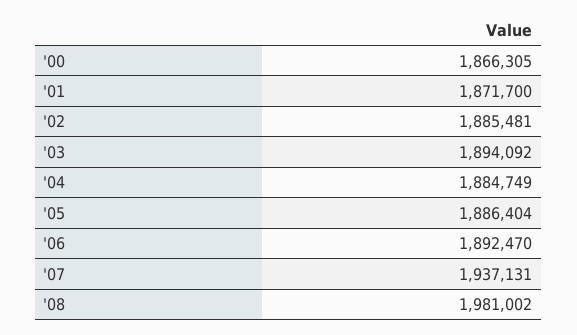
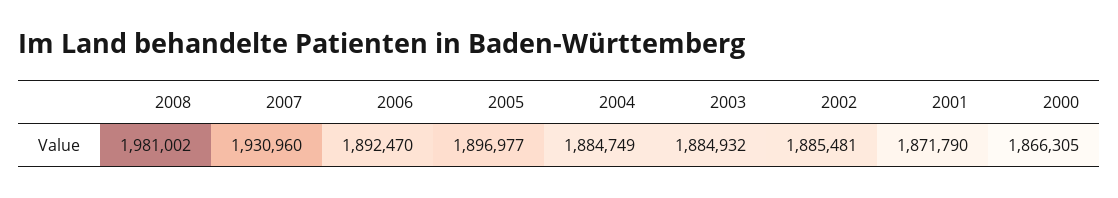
  {
    "'00": 1866305,
-   "'01": 1871700,
+   "'01": 1871790,
    "'02": 1885481,
-   "'03": 1894092,
+   "'03": 1884932,
    "'04": 1884749,
-   "'05": 1886404,
+   "'05": 1896977,
    "'06": 1892470,
-   "'07": 1937131,
+   "'07": 1930960,
    "'08": 1981002
  }

